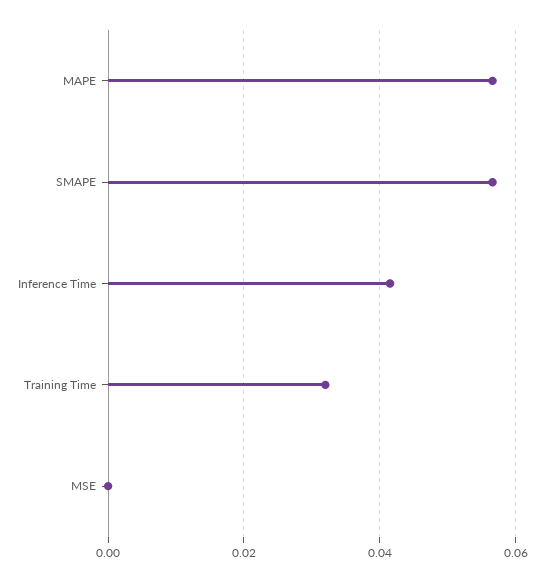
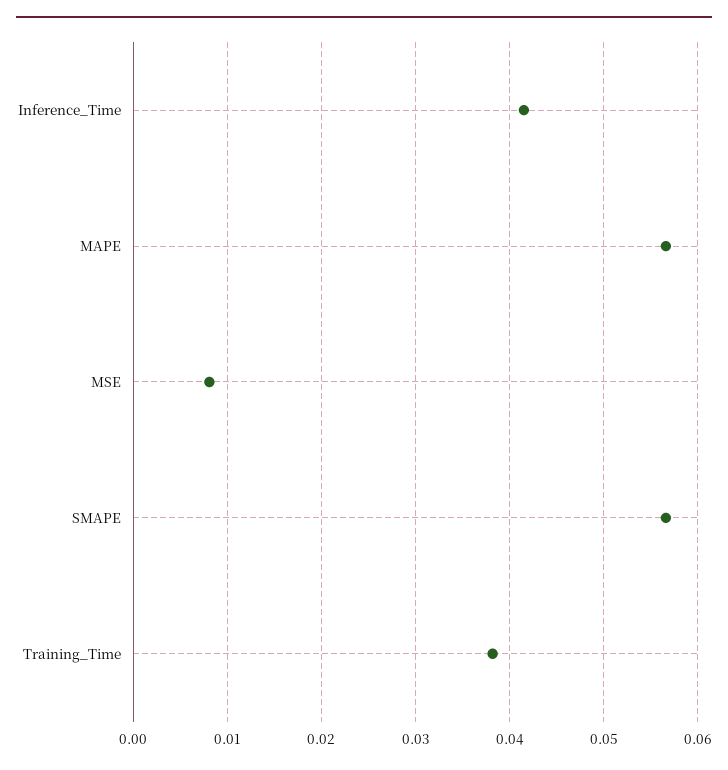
  {
    "MAPE": 0.057,
    "SMAPE": 0.057,
    "Inference Time": 0.042,
-   "Training Time": 0.032,
+   "Training Time": 0.038,
-   "MSE": 0
+   "MSE": 0.008
  }

